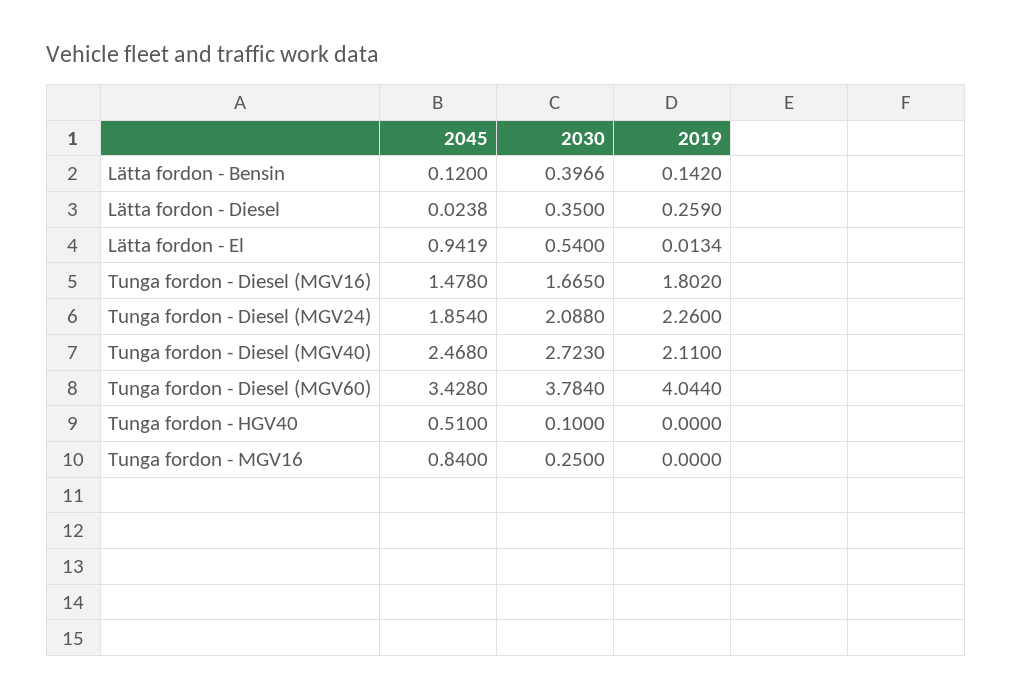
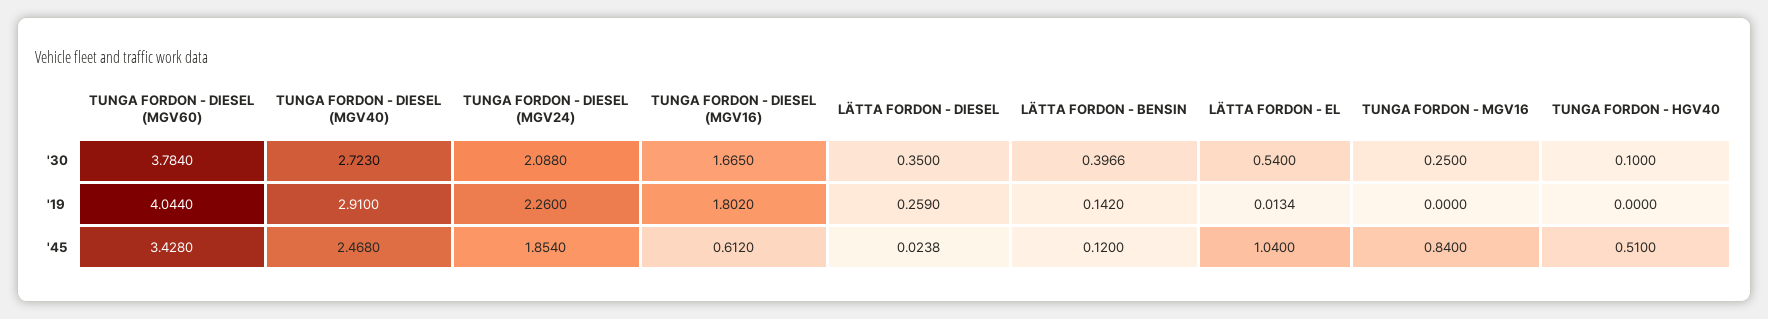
  {
    "2045": {
      "Lätta fordon - Bensin": 0.12,
      "Lätta fordon - Diesel": 0.0238,
-     "Lätta fordon - El": 0.9419,
+     "Lätta fordon - El": 1.04,
-     "Tunga fordon - Diesel (MGV16)": 1.478,
+     "Tunga fordon - Diesel (MGV16)": 0.612,
      "Tunga fordon - Diesel (MGV24)": 1.854,
      "Tunga fordon - Diesel (MGV40)": 2.468,
      "Tunga fordon - Diesel (MGV60)": 3.428,
      "Tunga fordon - HGV40": 0.51,
      "Tunga fordon - MGV16": 0.84
    },
    "2030": {
      "Lätta fordon - Bensin": 0.3966,
      "Lätta fordon - Diesel": 0.35,
      "Lätta fordon - El": 0.54,
      "Tunga fordon - Diesel (MGV16)": 1.665,
      "Tunga fordon - Diesel (MGV24)": 2.088,
      "Tunga fordon - Diesel (MGV40)": 2.723,
      "Tunga fordon - Diesel (MGV60)": 3.784,
      "Tunga fordon - HGV40": 0.1,
      "Tunga fordon - MGV16": 0.25
    },
    "2019": {
      "Lätta fordon - Bensin": 0.142,
      "Lätta fordon - Diesel": 0.259,
      "Lätta fordon - El": 0.0134,
      "Tunga fordon - Diesel (MGV16)": 1.802,
      "Tunga fordon - Diesel (MGV24)": 2.26,
-     "Tunga fordon - Diesel (MGV40)": 2.11,
+     "Tunga fordon - Diesel (MGV40)": 2.91,
      "Tunga fordon - Diesel (MGV60)": 4.044,
      "Tunga fordon - HGV40": 0,
      "Tunga fordon - MGV16": 0
    }
  }

